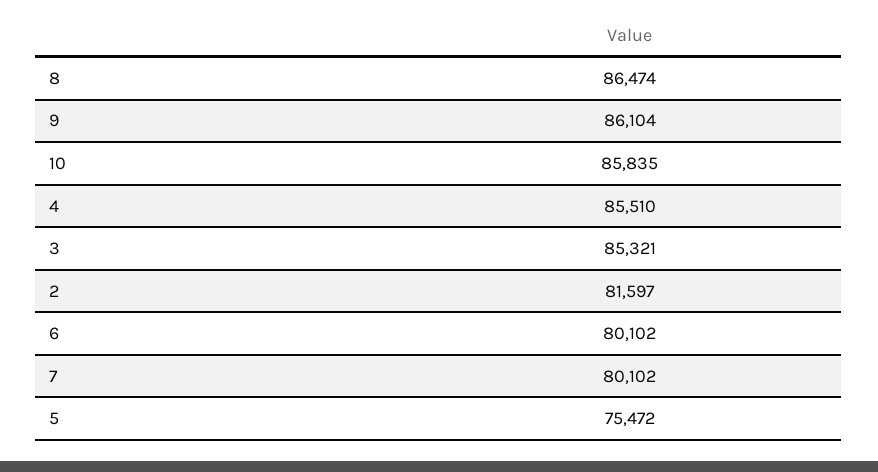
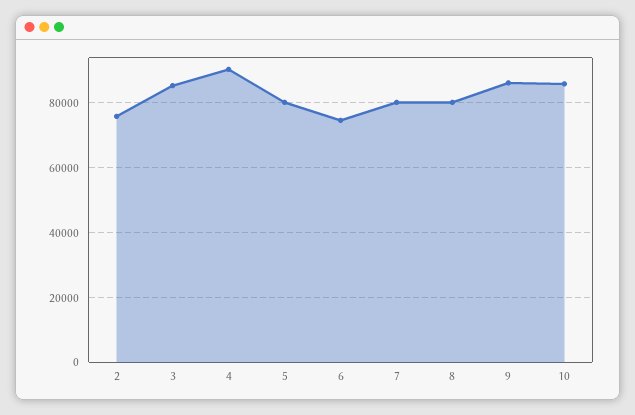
  {
-   "8": 86474,
+   "8": 80000,
    "9": 86104,
    "10": 85835,
-   "4": 85510,
+   "4": 90000,
    "3": 85321,
-   "2": 81597,
+   "2": 76000,
-   "6": 80102,
+   "6": 74000,
    "7": 80102,
-   "5": 75472
+   "5": 80000
  }

